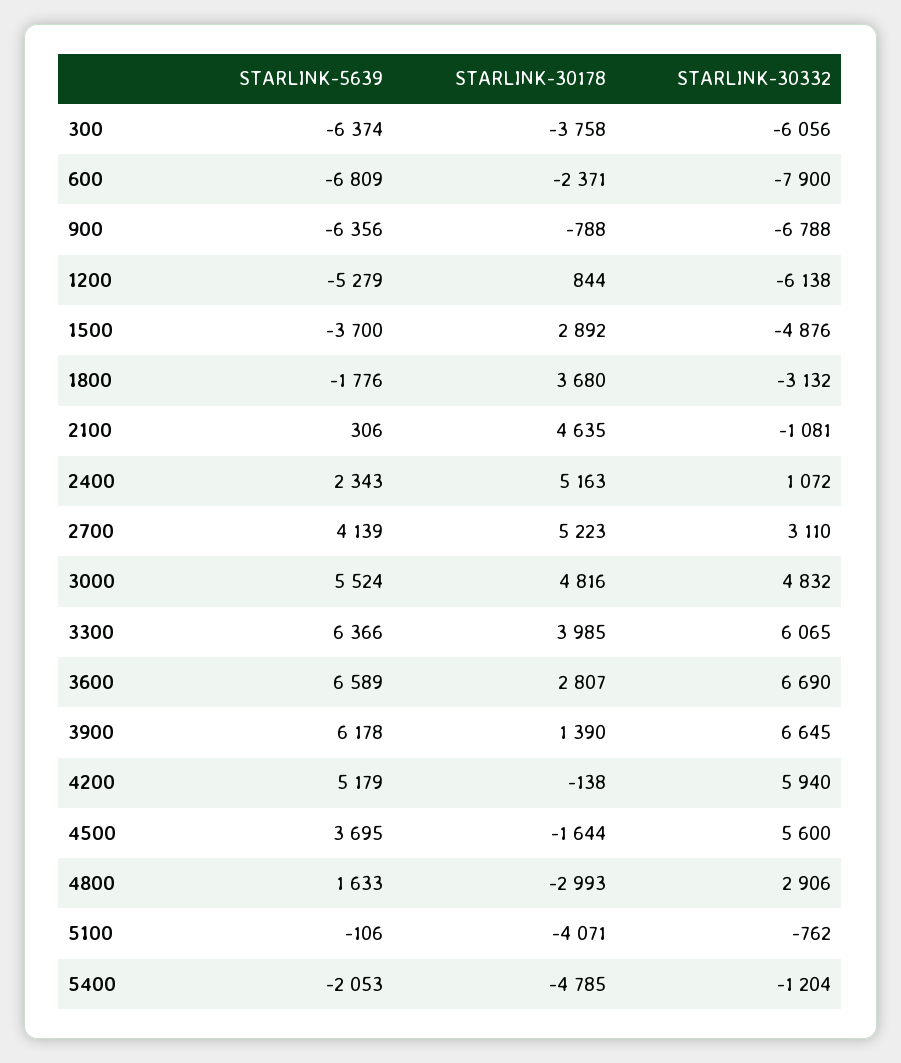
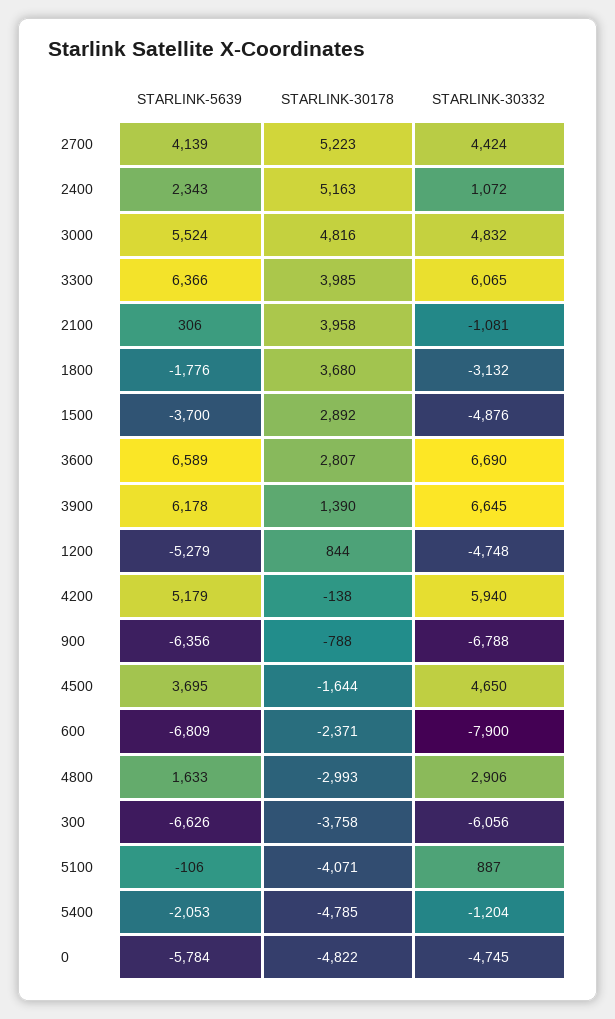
  {
    "STARLINK-5639": {
-     "300": -6374,
+     "300": -6626,
      "600": -6809,
      "900": -6356,
      "1200": -5279,
      "1500": -3700,
      "1800": -1776,
      "2100": 306,
      "2400": 2343,
      "2700": 4139,
      "3000": 5524,
      "3300": 6366,
      "3600": 6589,
      "3900": 6178,
      "4200": 5179,
      "4500": 3695,
      "4800": 1633,
      "5100": -106,
-     "5400": -2053
+     "5400": -2053,
+     "0": -5784
    },
    "STARLINK-30178": {
      "300": -3758,
      "600": -2371,
      "900": -788,
      "1200": 844,
      "1500": 2892,
      "1800": 3680,
-     "2100": 4635,
+     "2100": 3958,
      "2400": 5163,
      "2700": 5223,
      "3000": 4816,
      "3300": 3985,
      "3600": 2807,
      "3900": 1390,
      "4200": -138,
      "4500": -1644,
      "4800": -2993,
      "5100": -4071,
-     "5400": -4785
+     "5400": -4785,
+     "0": -4822
    },
    "STARLINK-30332": {
      "300": -6056,
      "600": -7900,
      "900": -6788,
-     "1200": -6138,
+     "1200": -4748,
      "1500": -4876,
      "1800": -3132,
      "2100": -1081,
      "2400": 1072,
-     "2700": 3110,
+     "2700": 4424,
      "3000": 4832,
      "3300": 6065,
      "3600": 6690,
      "3900": 6645,
      "4200": 5940,
-     "4500": 5600,
+     "4500": 4650,
      "4800": 2906,
-     "5100": -762,
+     "5100": 887,
-     "5400": -1204
+     "5400": -1204,
+     "0": -4745
    }
  }

